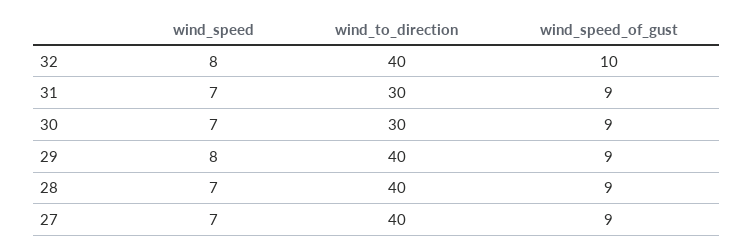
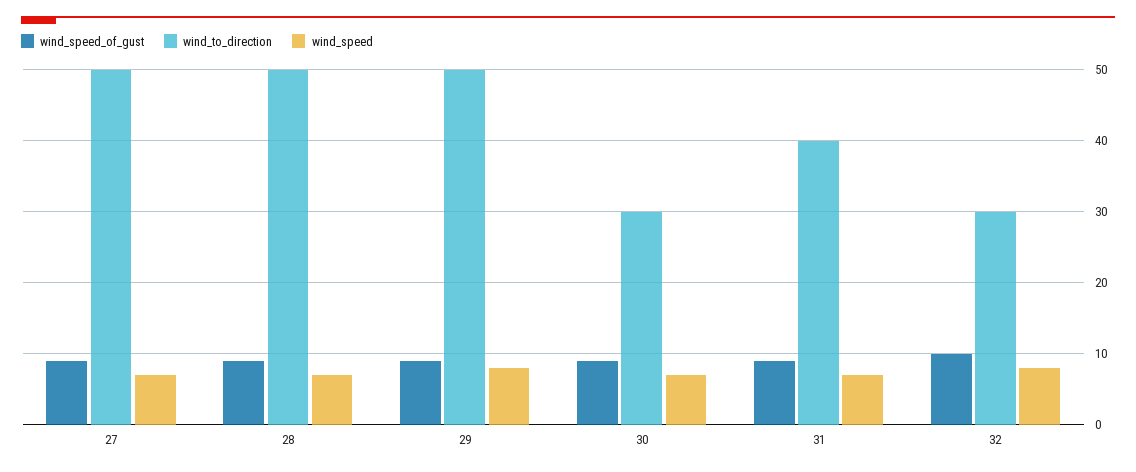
  {
    "wind_speed": {
      "32": 8,
      "31": 7,
      "30": 7,
      "29": 8,
      "28": 7,
      "27": 7
    },
    "wind_to_direction": {
-     "32": 40,
+     "32": 30,
-     "31": 30,
+     "31": 40,
      "30": 30,
-     "29": 40,
+     "29": 50,
-     "28": 40,
+     "28": 50,
-     "27": 40
+     "27": 50
    },
    "wind_speed_of_gust": {
      "32": 10,
      "31": 9,
      "30": 9,
      "29": 9,
      "28": 9,
      "27": 9
    }
  }

